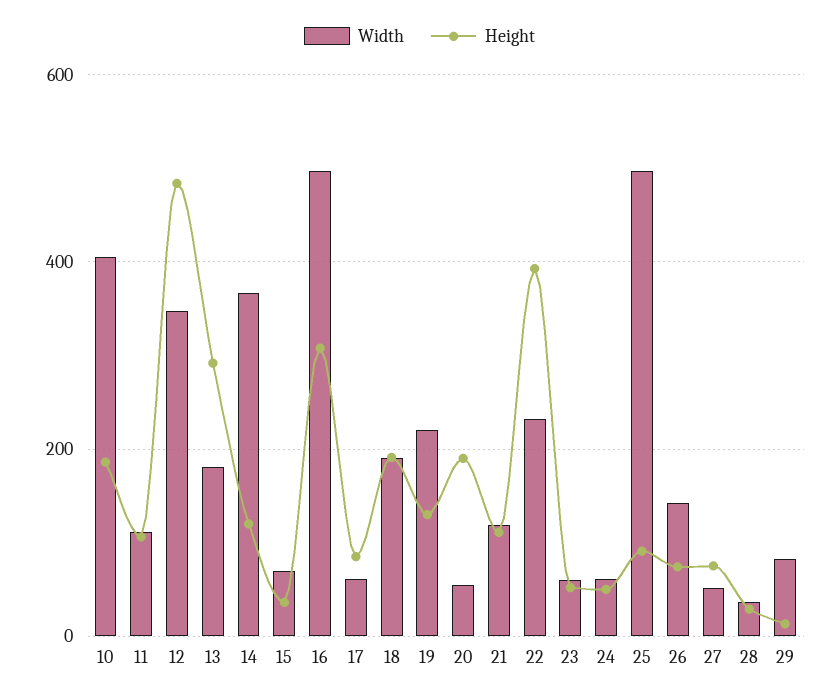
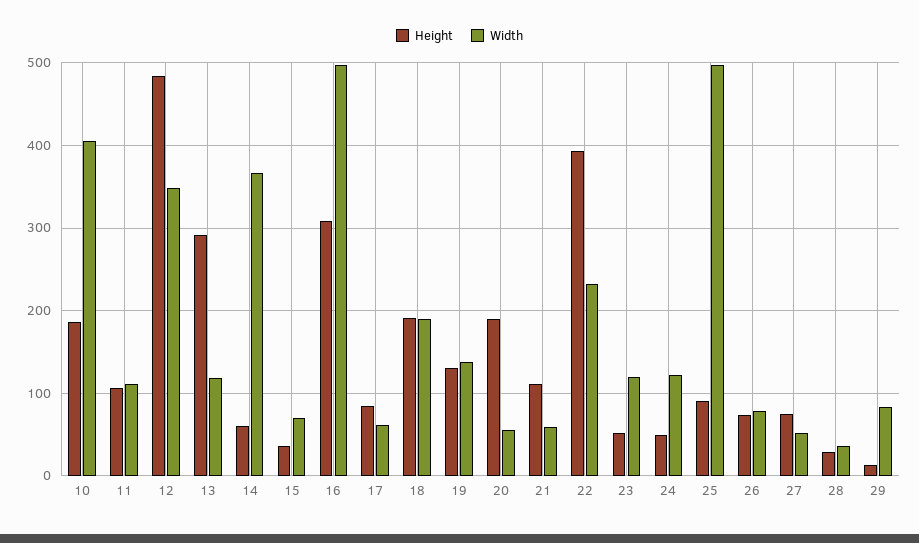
  {
    "Width": {
      "10": 410,
      "11": 110,
      "12": 350,
-     "13": 180,
+     "13": 120,
      "14": 370,
      "15": 70,
      "16": 500,
      "17": 60,
      "18": 190,
-     "19": 220,
+     "19": 140,
      "20": 60,
-     "21": 120,
+     "21": 60,
      "22": 230,
-     "23": 60,
+     "23": 120,
-     "24": 60,
+     "24": 120,
      "25": 500,
-     "26": 140,
+     "26": 80,
      "27": 50,
      "28": 40,
      "29": 80
    },
    "Height": {
      "10": 190,
      "11": 110,
      "12": 480,
      "13": 290,
-     "14": 120,
+     "14": 60,
      "15": 40,
      "16": 310,
      "17": 90,
      "18": 190,
      "19": 130,
      "20": 190,
      "21": 110,
      "22": 390,
      "23": 50,
      "24": 50,
      "25": 90,
      "26": 70,
      "27": 80,
      "28": 30,
      "29": 10
    }
  }

